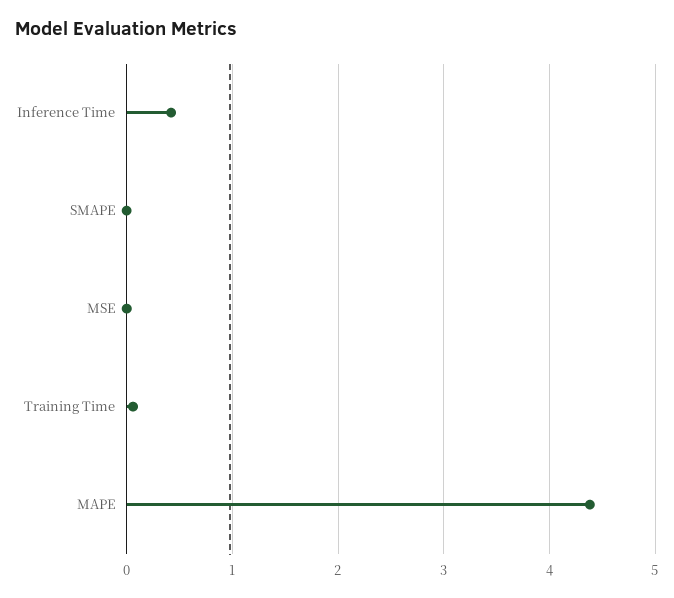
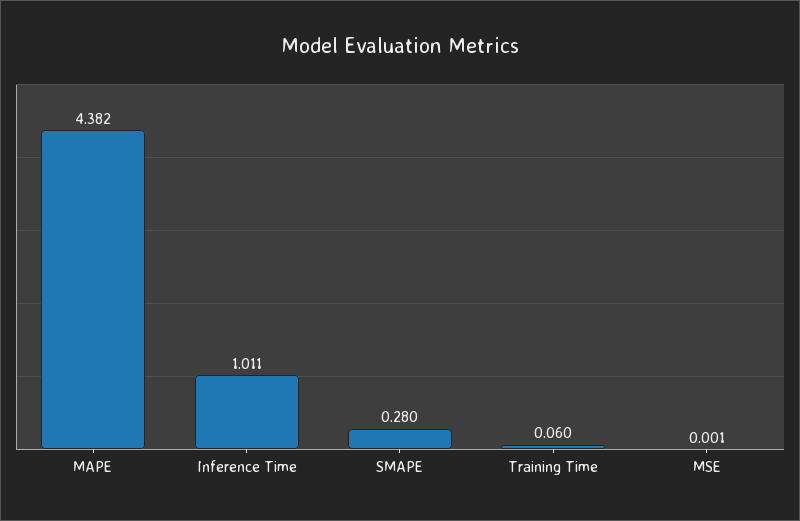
  {
-   "Inference Time": 0.4,
+   "Inference Time": 1.011,
-   "SMAPE": 0,
+   "SMAPE": 0.28,
    "MSE": 0.001,
    "Training Time": 0.06,
    "MAPE": 4.382
  }

